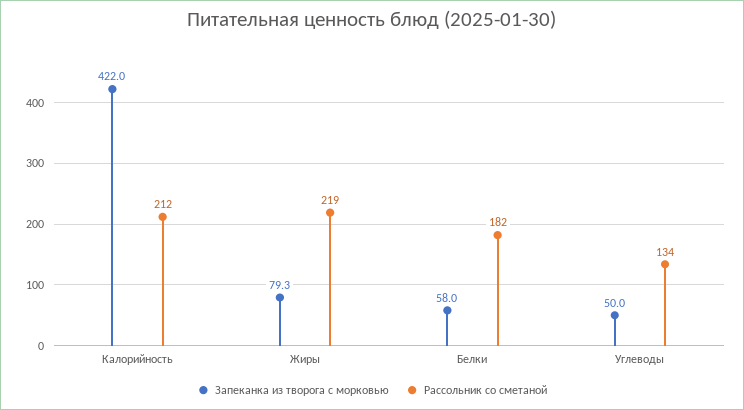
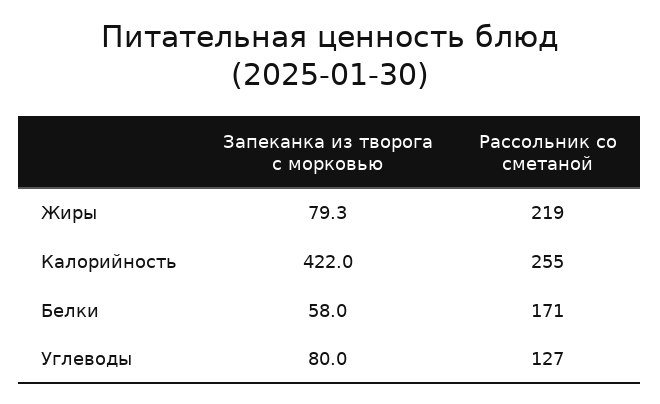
  {
    "Запеканка из творога с морковью": {
      "Калорийность": 422,
      "Жиры": 79.3,
      "Белки": 58,
-     "Углеводы": 50
+     "Углеводы": 80
    },
    "Рассольник со сметаной": {
-     "Калорийность": 212,
+     "Калорийность": 255,
      "Жиры": 219,
-     "Белки": 182,
+     "Белки": 171,
-     "Углеводы": 134
+     "Углеводы": 127
    }
  }

